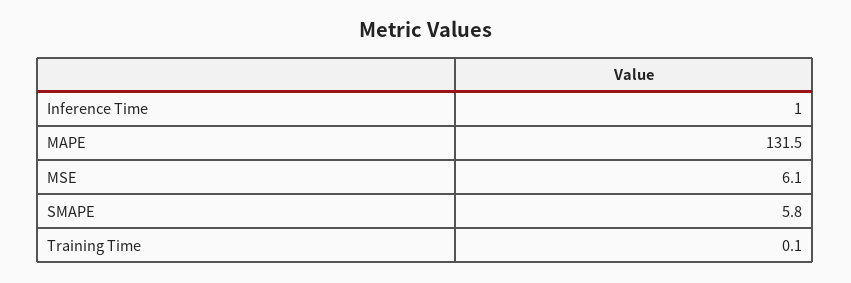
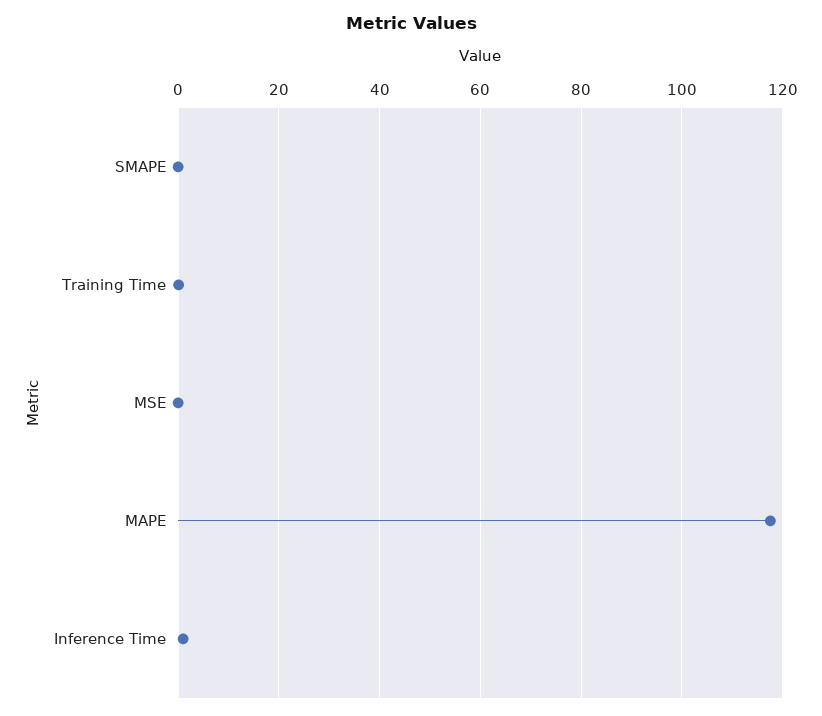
  {
    "Inference Time": 1,
-   "MAPE": 131.5,
+   "MAPE": 118,
-   "MSE": 6.1,
+   "MSE": 0,
-   "SMAPE": 5.8,
+   "SMAPE": 0,
    "Training Time": 0.1
  }

